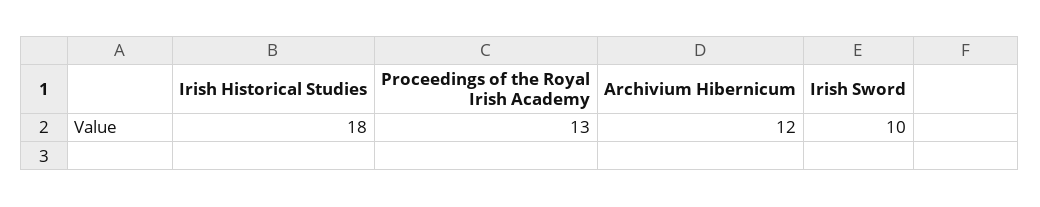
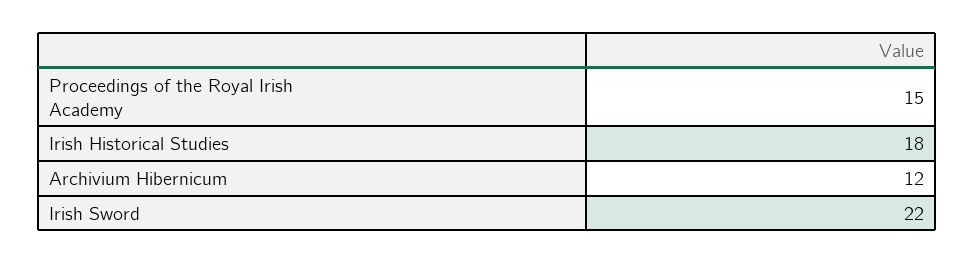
  {
    "Irish Historical Studies": 18,
-   "Proceedings of the Royal Irish Academy": 13,
+   "Proceedings of the Royal Irish Academy": 15,
    "Archivium Hibernicum": 12,
-   "Irish Sword": 10
+   "Irish Sword": 22
  }

